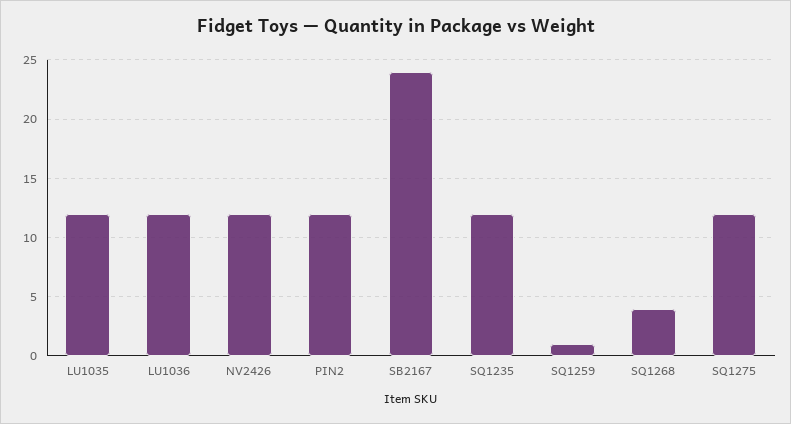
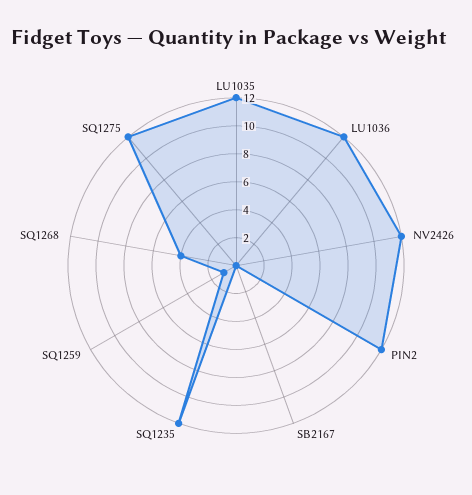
  {
    "LU1035": 12,
    "LU1036": 12,
    "NV2426": 12,
    "PIN2": 12,
-   "SB2167": 24,
+   "SB2167": 0,
    "SQ1235": 12,
    "SQ1259": 1,
    "SQ1268": 4,
    "SQ1275": 12
  }

